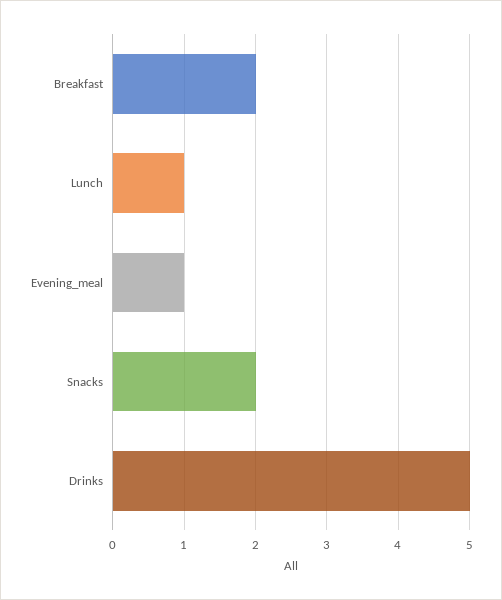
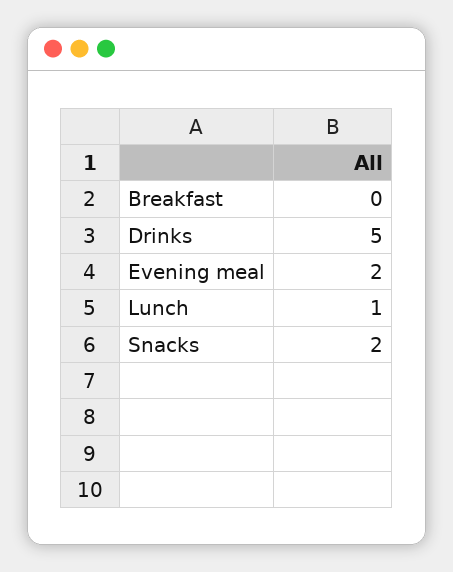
  {
-   "Breakfast": 2,
+   "Breakfast": 0,
    "Lunch": 1,
-   "Evening_meal": 1,
+   "Evening_meal": 2,
    "Snacks": 2,
    "Drinks": 5
  }

